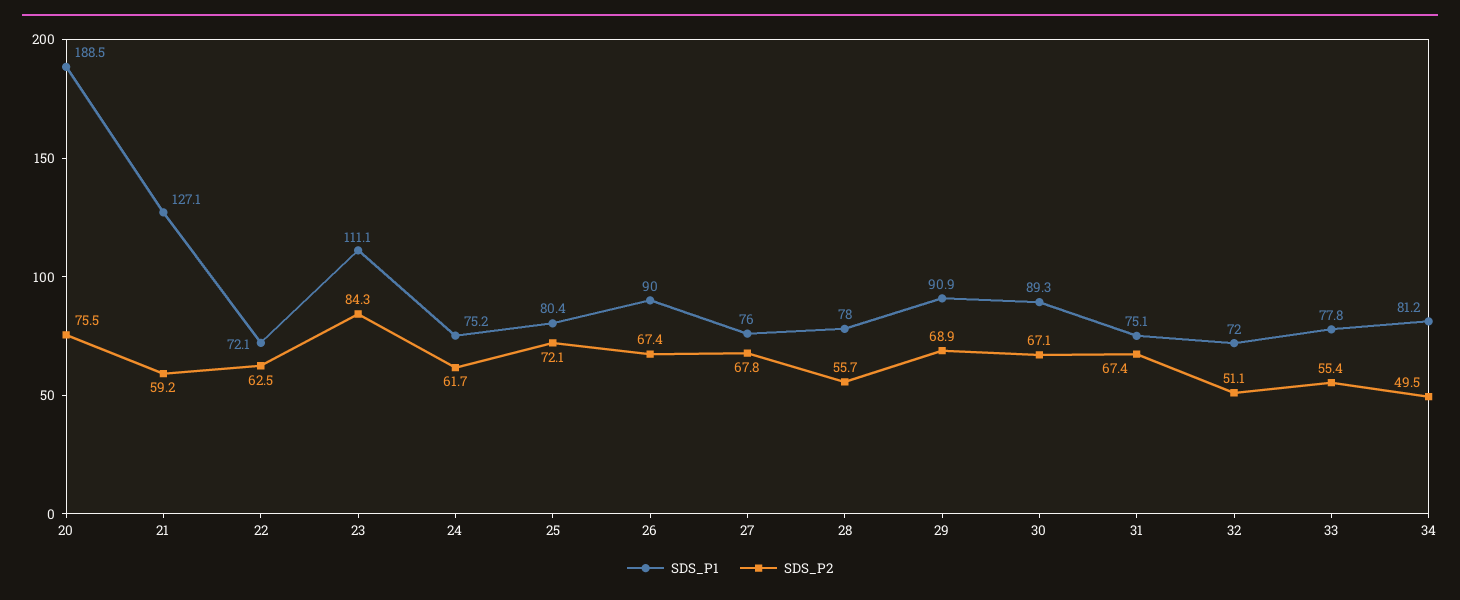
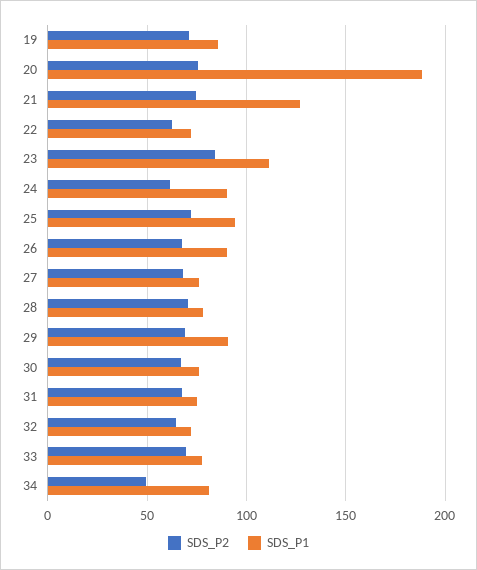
  {
    "SDS_P1": {
      "20": 188.5,
      "21": 127.1,
      "22": 72.1,
      "23": 111.1,
-     "24": 75.2,
+     "24": 90,
-     "25": 80.4,
+     "25": 95,
      "26": 90,
      "27": 76,
      "28": 78,
      "29": 90.9,
-     "30": 89.3,
+     "30": 75,
      "31": 75.1,
      "32": 72,
      "33": 77.8,
-     "34": 81.2
+     "34": 81.2,
+     "19": 85
    },
    "SDS_P2": {
      "20": 75.5,
-     "21": 59.2,
+     "21": 75,
      "22": 62.5,
      "23": 84.3,
      "24": 61.7,
      "25": 72.1,
      "26": 67.4,
      "27": 67.8,
-     "28": 55.7,
+     "28": 70,
      "29": 68.9,
      "30": 67.1,
      "31": 67.4,
-     "32": 51.1,
+     "32": 65,
-     "33": 55.4,
+     "33": 70,
-     "34": 49.5
+     "34": 49.5,
+     "19": 70
    }
  }

